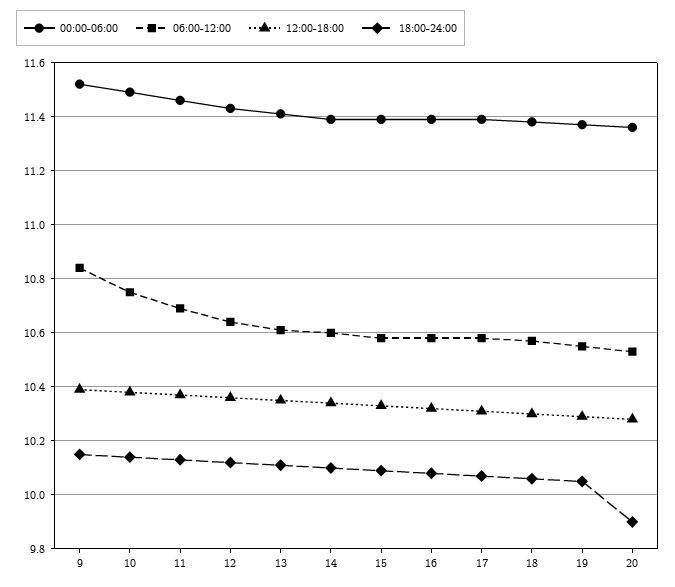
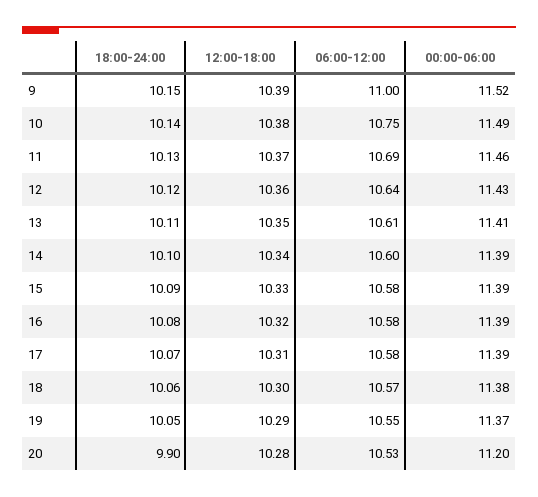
  {
    "00:00-06:00": {
      "9": 11.52,
      "10": 11.49,
      "11": 11.46,
      "12": 11.43,
      "13": 11.41,
      "14": 11.39,
      "15": 11.39,
      "16": 11.39,
      "17": 11.39,
      "18": 11.38,
      "19": 11.37,
-     "20": 11.35
+     "20": 11.2
    },
    "06:00-12:00": {
-     "9": 10.85,
+     "9": 11,
      "10": 10.75,
      "11": 10.69,
      "12": 10.64,
      "13": 10.61,
      "14": 10.6,
      "15": 10.58,
      "16": 10.58,
      "17": 10.58,
      "18": 10.57,
      "19": 10.55,
      "20": 10.53
    },
    "12:00-18:00": {
      "9": 10.39,
      "10": 10.38,
      "11": 10.37,
      "12": 10.36,
      "13": 10.35,
      "14": 10.34,
      "15": 10.33,
      "16": 10.32,
      "17": 10.31,
      "18": 10.3,
      "19": 10.29,
      "20": 10.28
    },
    "18:00-24:00": {
      "9": 10.15,
      "10": 10.14,
      "11": 10.13,
      "12": 10.12,
      "13": 10.11,
      "14": 10.1,
      "15": 10.09,
      "16": 10.08,
      "17": 10.07,
      "18": 10.06,
      "19": 10.05,
      "20": 9.9
    }
  }

